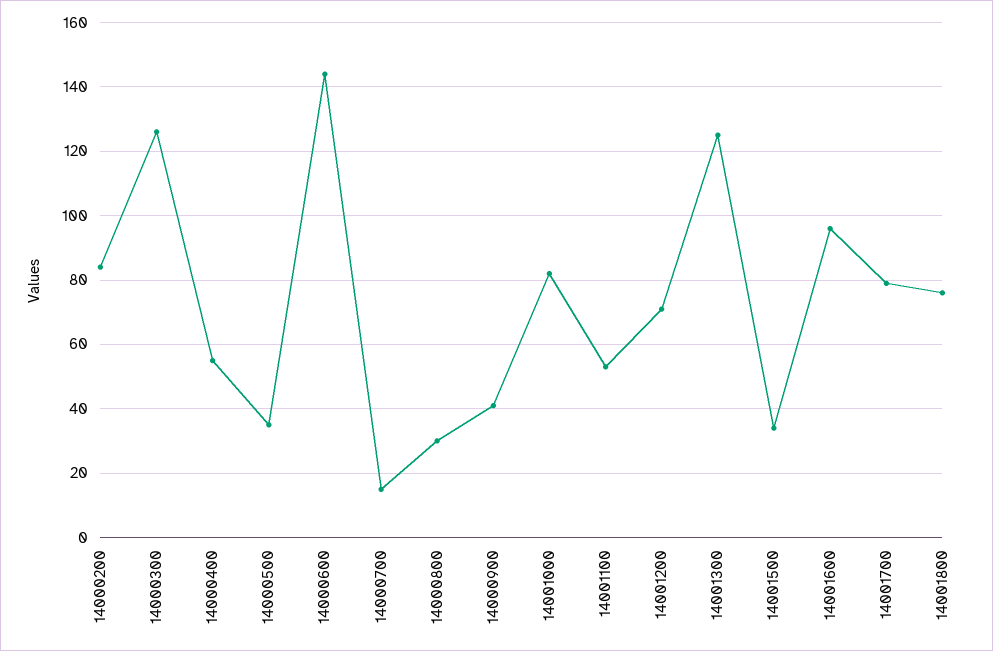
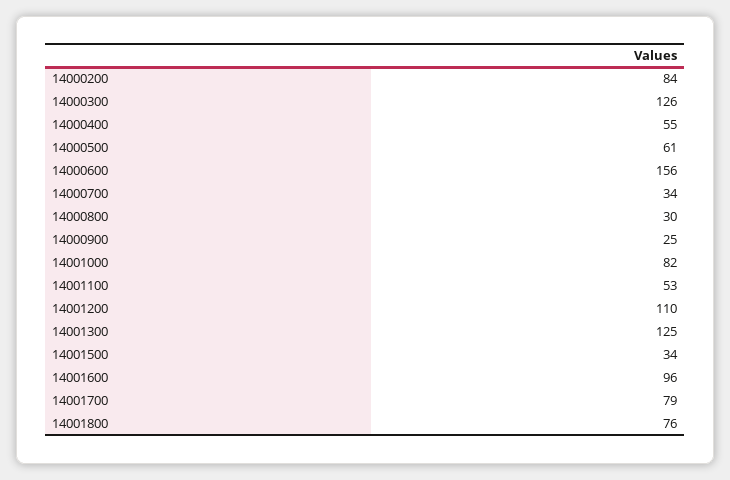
  {
    "14000200": 84,
    "14000300": 126,
    "14000400": 55,
-   "14000500": 35,
+   "14000500": 61,
-   "14000600": 145,
+   "14000600": 156,
-   "14000700": 15,
+   "14000700": 34,
    "14000800": 30,
-   "14000900": 40,
+   "14000900": 25,
    "14001000": 82,
    "14001100": 53,
-   "14001200": 70,
+   "14001200": 110,
    "14001300": 125,
    "14001500": 34,
    "14001600": 96,
    "14001700": 79,
    "14001800": 76
  }

